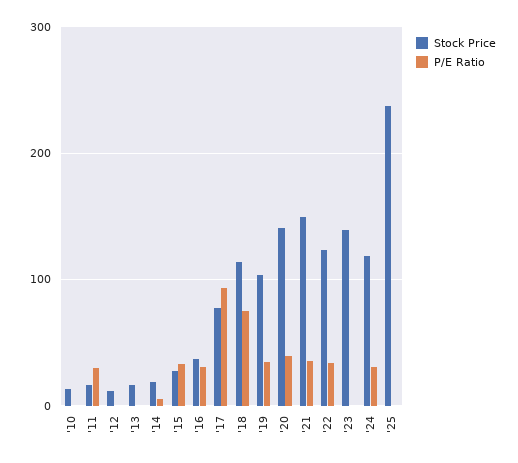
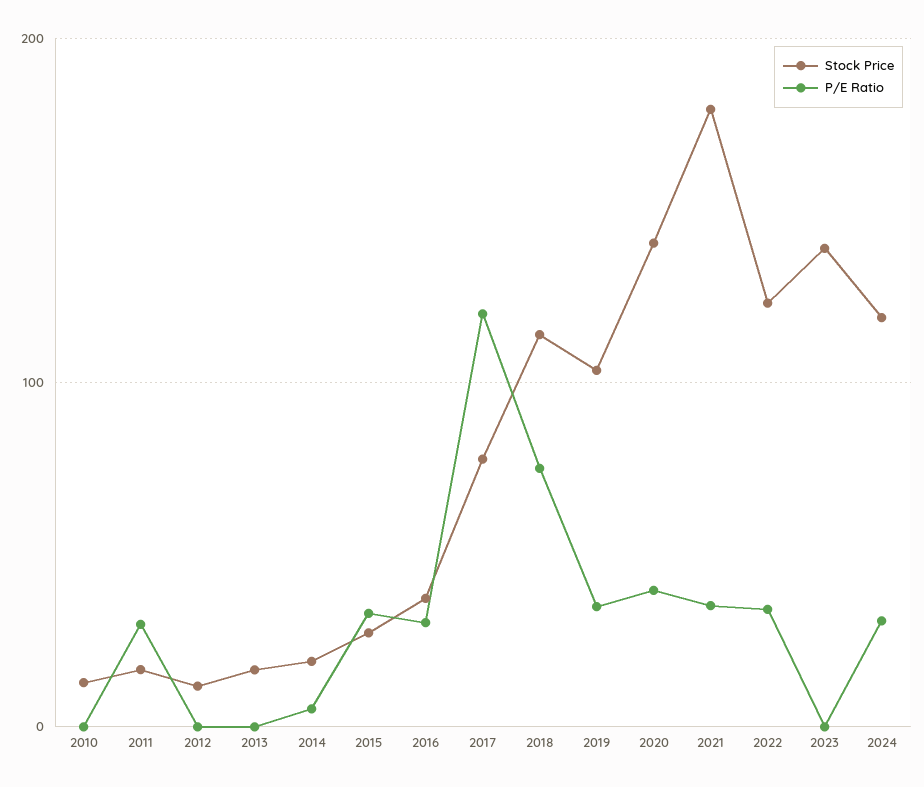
  {
    "Stock Price": {
      "'10": 10,
      "'11": 20,
      "'12": 10,
      "'13": 20,
      "'14": 20,
      "'15": 30,
      "'16": 40,
      "'17": 80,
      "'18": 110,
      "'19": 100,
      "'20": 140,
-     "'21": 150,
+     "'21": 180,
      "'22": 120,
      "'23": 140,
-     "'24": 120,
+     "'24": 120
-     "'25": 240
    },
    "P/E Ratio": {
      "'10": 0,
      "'11": 30,
      "'12": 0,
      "'13": 0,
      "'14": 10,
      "'15": 30,
      "'16": 30,
-     "'17": 90,
+     "'17": 120,
      "'18": 80,
      "'19": 30,
      "'20": 40,
      "'21": 40,
      "'22": 30,
      "'23": 0,
-     "'24": 30,
+     "'24": 30
-     "'25": 0
    }
  }

